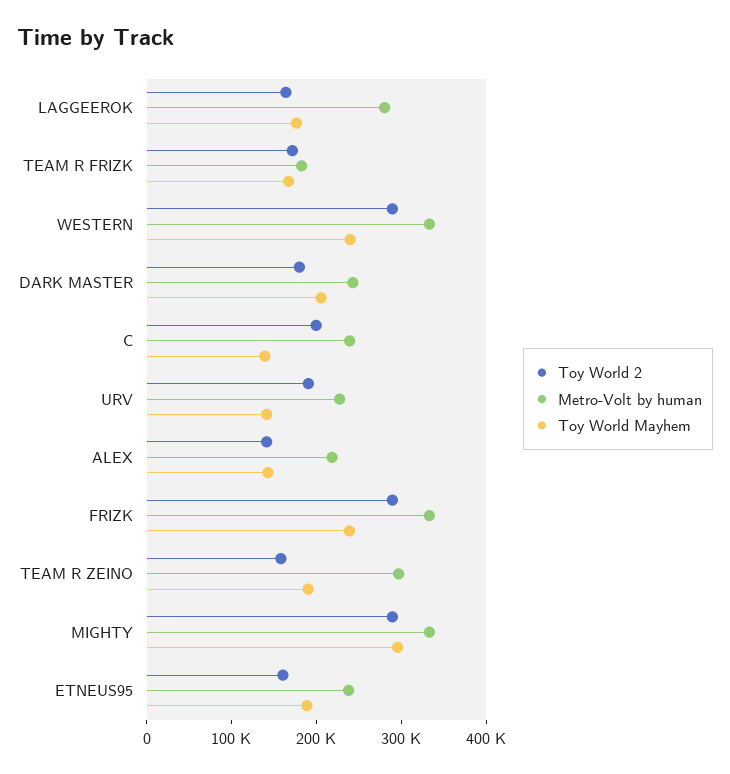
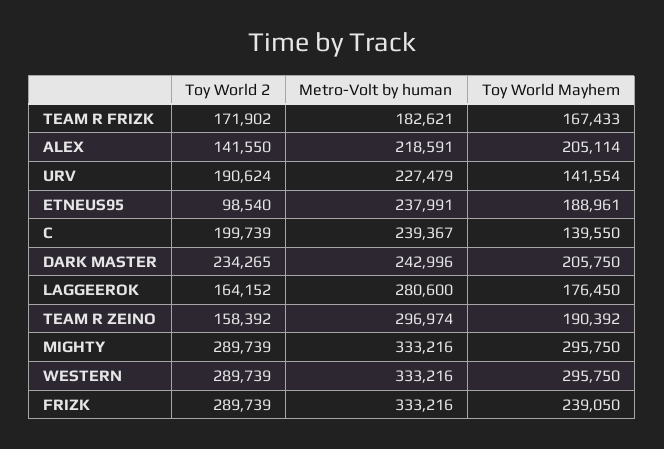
  {
    "Toy World 2": {
      "LAGGEEROK": 164152,
      "TEAM R FRIZK": 171902,
      "WESTERN": 289739,
-     "DARK MASTER": 180000,
+     "DARK MASTER": 234265,
      "C": 199739,
      "URV": 190624,
      "ALEX": 141550,
      "FRIZK": 289739,
      "TEAM R ZEINO": 158392,
      "MIGHTY": 289739,
-     "ETNEUS95": 160000
+     "ETNEUS95": 98540
    },
    "Metro-Volt by human": {
      "LAGGEEROK": 280600,
      "TEAM R FRIZK": 182621,
      "WESTERN": 333216,
      "DARK MASTER": 242996,
      "C": 239367,
      "URV": 227479,
      "ALEX": 218591,
      "FRIZK": 333216,
      "TEAM R ZEINO": 296974,
      "MIGHTY": 333216,
      "ETNEUS95": 237991
    },
    "Toy World Mayhem": {
      "LAGGEEROK": 176450,
      "TEAM R FRIZK": 167433,
-     "WESTERN": 240000,
+     "WESTERN": 295750,
      "DARK MASTER": 205750,
      "C": 139550,
      "URV": 141554,
-     "ALEX": 140000,
+     "ALEX": 205114,
      "FRIZK": 239050,
      "TEAM R ZEINO": 190392,
      "MIGHTY": 295750,
      "ETNEUS95": 188961
    }
  }

